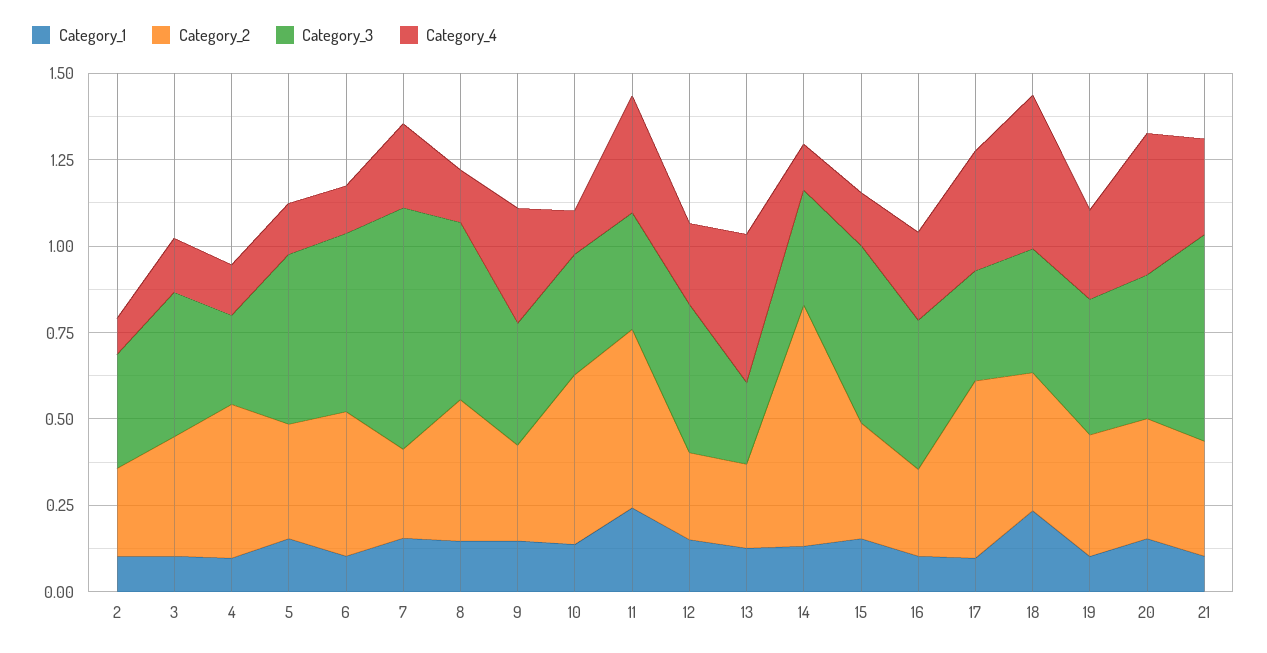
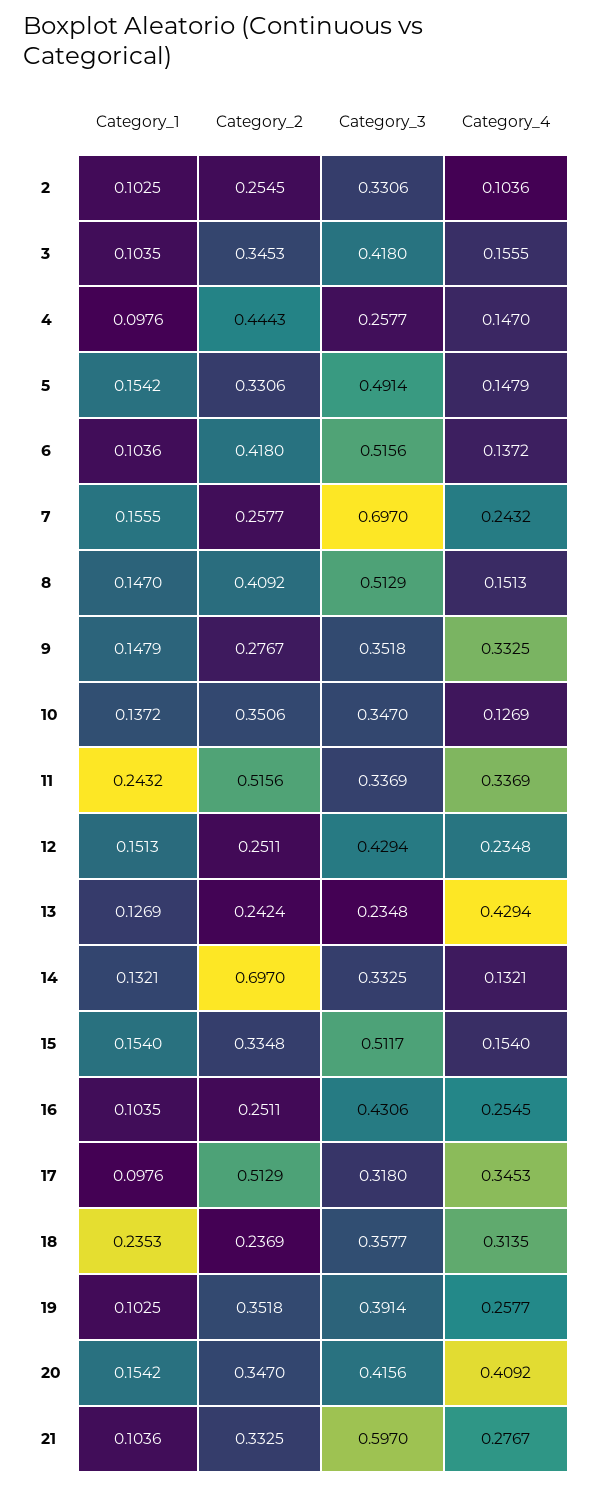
  {
    "Category_1": {
      "2": 0.1025,
      "3": 0.1035,
      "4": 0.0976,
      "5": 0.1542,
      "6": 0.1036,
      "7": 0.1555,
      "8": 0.147,
      "9": 0.1479,
      "10": 0.1372,
      "11": 0.2432,
      "12": 0.1513,
      "13": 0.1269,
      "14": 0.1321,
      "15": 0.154,
      "16": 0.1035,
      "17": 0.0976,
      "18": 0.2353,
      "19": 0.1025,
      "20": 0.1542,
      "21": 0.1036
    },
    "Category_2": {
      "2": 0.2545,
      "3": 0.3453,
      "4": 0.4443,
      "5": 0.3306,
      "6": 0.418,
      "7": 0.2577,
      "8": 0.4092,
      "9": 0.2767,
-     "10": 0.5,
+     "10": 0.3506,
      "11": 0.5156,
      "12": 0.2511,
      "13": 0.2424,
      "14": 0.697,
      "15": 0.3348,
      "16": 0.2511,
      "17": 0.5129,
-     "18": 0.4,
+     "18": 0.2369,
      "19": 0.3518,
      "20": 0.347,
      "21": 0.3325
    },
    "Category_3": {
      "2": 0.3306,
      "3": 0.418,
      "4": 0.2577,
      "5": 0.4914,
      "6": 0.5156,
      "7": 0.697,
      "8": 0.5129,
      "9": 0.3518,
      "10": 0.347,
      "11": 0.3369,
      "12": 0.4294,
      "13": 0.2348,
      "14": 0.3325,
      "15": 0.5117,
      "16": 0.4306,
      "17": 0.318,
      "18": 0.3577,
      "19": 0.3914,
      "20": 0.4156,
      "21": 0.597
    },
    "Category_4": {
      "2": 0.1036,
      "3": 0.1555,
      "4": 0.147,
      "5": 0.1479,
      "6": 0.1372,
      "7": 0.2432,
      "8": 0.1513,
      "9": 0.3325,
      "10": 0.1269,
      "11": 0.3369,
      "12": 0.2348,
      "13": 0.4294,
      "14": 0.1321,
      "15": 0.154,
      "16": 0.2545,
      "17": 0.3453,
-     "18": 0.45,
+     "18": 0.3135,
      "19": 0.2577,
      "20": 0.4092,
      "21": 0.2767
    }
  }

